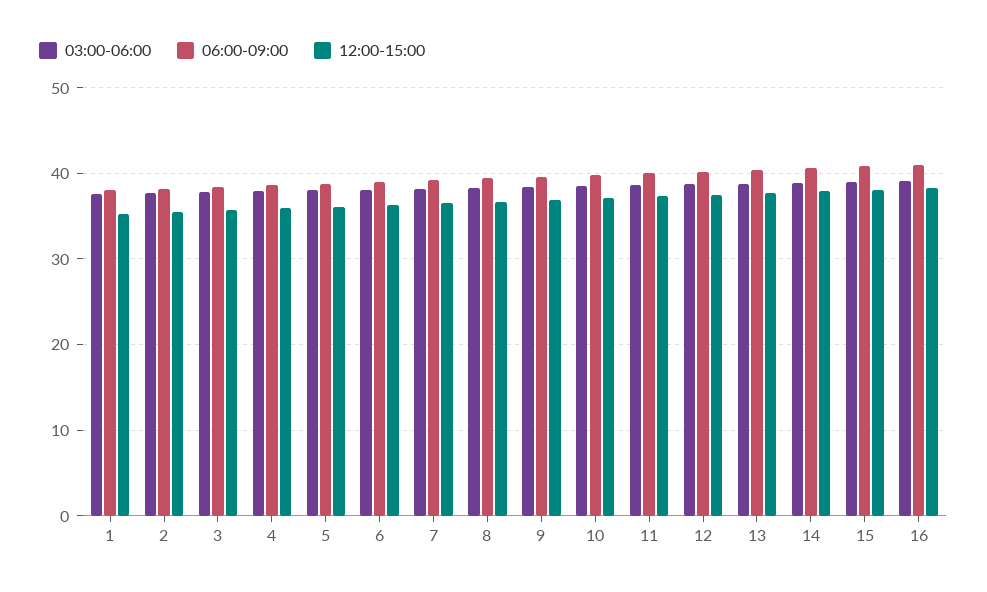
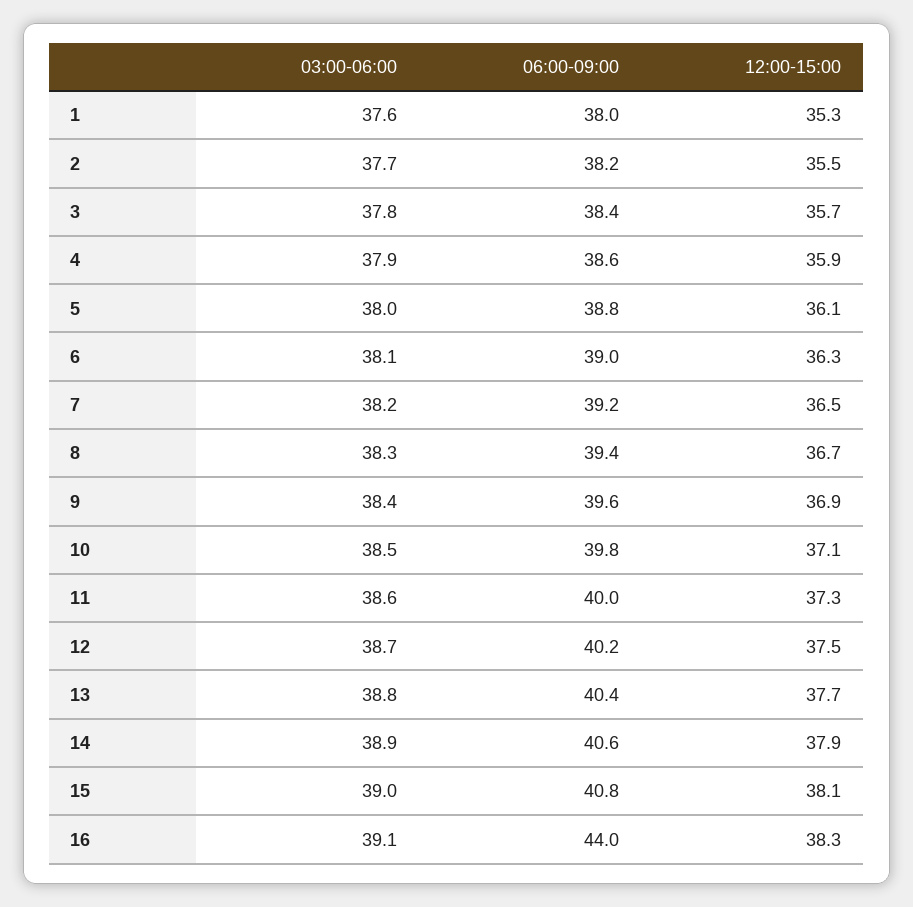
  {
    "03:00-06:00": {
      "1": 37.6,
      "2": 37.7,
      "3": 37.8,
      "4": 37.9,
      "5": 38,
      "6": 38.1,
      "7": 38.2,
      "8": 38.3,
      "9": 38.4,
      "10": 38.5,
      "11": 38.6,
      "12": 38.7,
      "13": 38.8,
      "14": 38.9,
      "15": 39,
      "16": 39.1
    },
    "06:00-09:00": {
      "1": 38,
      "2": 38.2,
      "3": 38.4,
      "4": 38.6,
      "5": 38.8,
      "6": 39,
      "7": 39.2,
      "8": 39.4,
      "9": 39.6,
      "10": 39.8,
      "11": 40,
      "12": 40.2,
      "13": 40.4,
      "14": 40.6,
      "15": 40.8,
-     "16": 41
+     "16": 44
    },
    "12:00-15:00": {
      "1": 35.3,
      "2": 35.5,
      "3": 35.7,
      "4": 35.9,
      "5": 36.1,
      "6": 36.3,
      "7": 36.5,
      "8": 36.7,
      "9": 36.9,
      "10": 37.1,
      "11": 37.3,
      "12": 37.5,
      "13": 37.7,
      "14": 37.9,
      "15": 38.1,
      "16": 38.3
    }
  }

